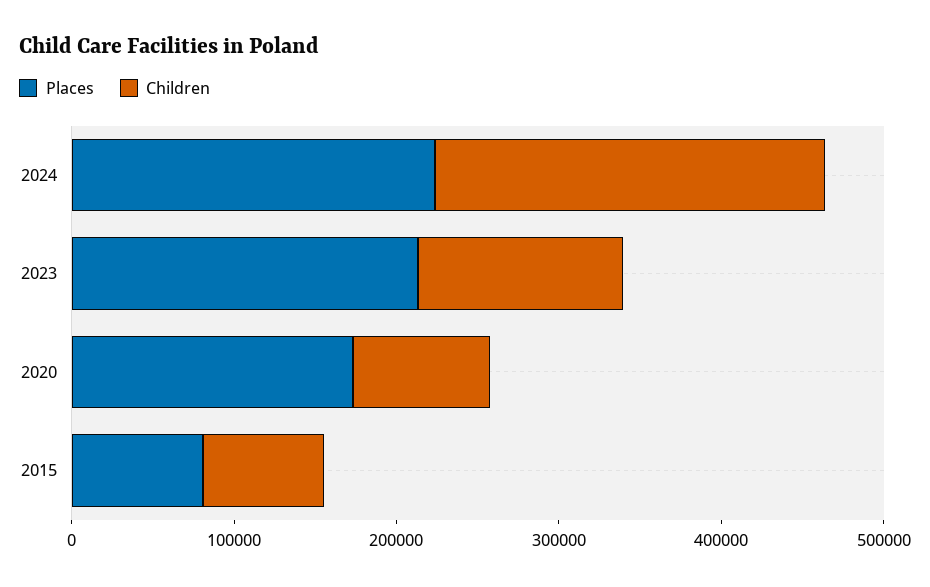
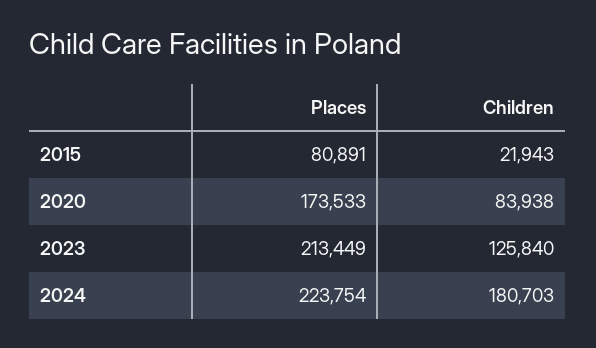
  {
    "Places": {
      "2024": 223754,
      "2023": 213449,
      "2020": 173533,
      "2015": 80891
    },
    "Children": {
-     "2024": 240000,
+     "2024": 180703,
      "2023": 125840,
      "2020": 83938,
-     "2015": 80000
+     "2015": 21943
    }
  }

